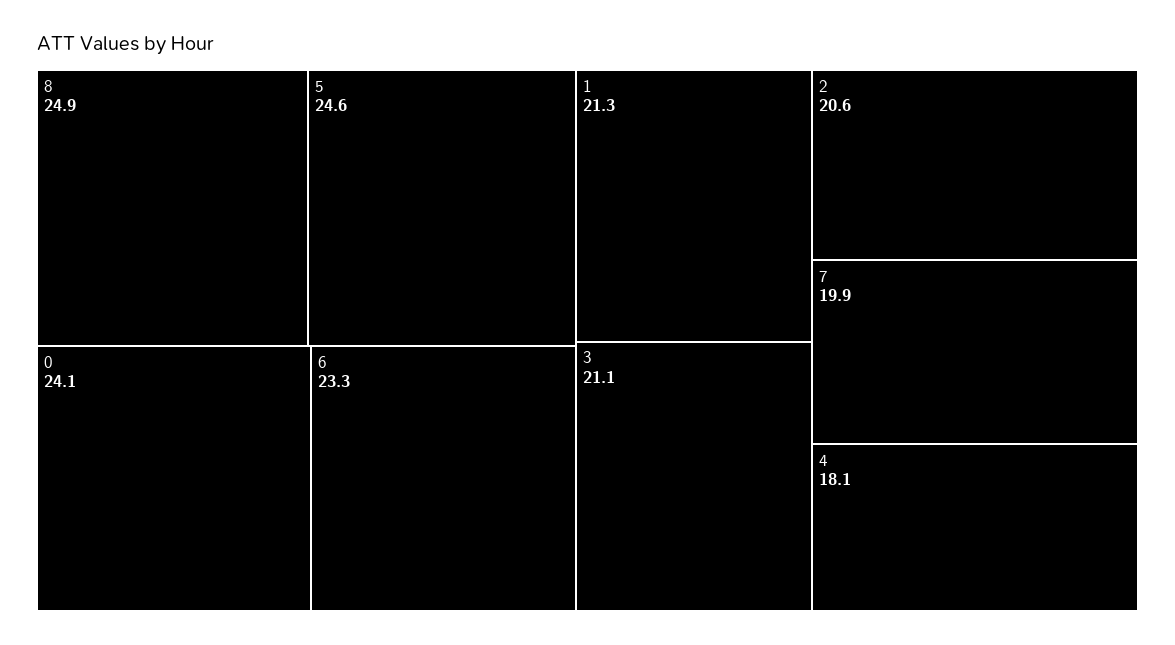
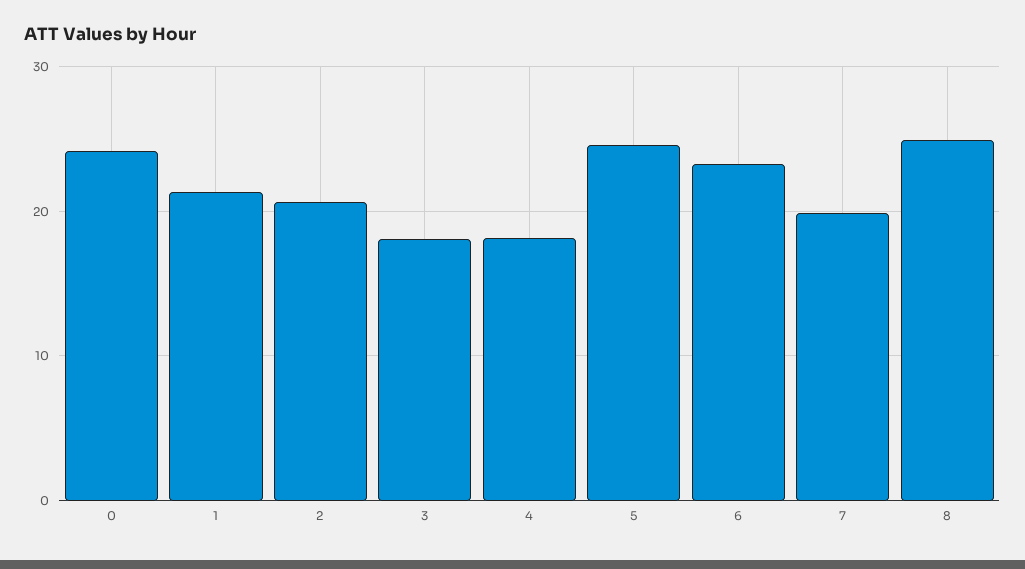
  {
    "8": 24.9,
    "5": 24.6,
    "0": 24.1,
    "6": 23.3,
    "1": 21.3,
-   "3": 21.1,
+   "3": 18,
    "2": 20.6,
    "7": 19.9,
    "4": 18.1
  }

